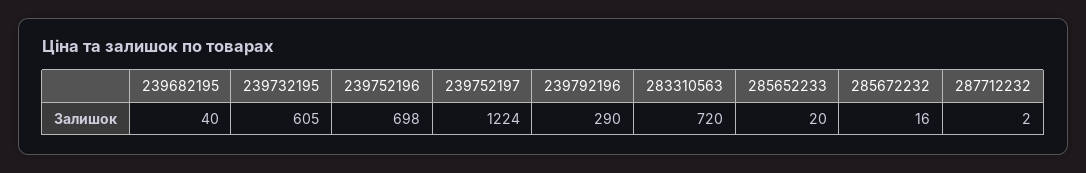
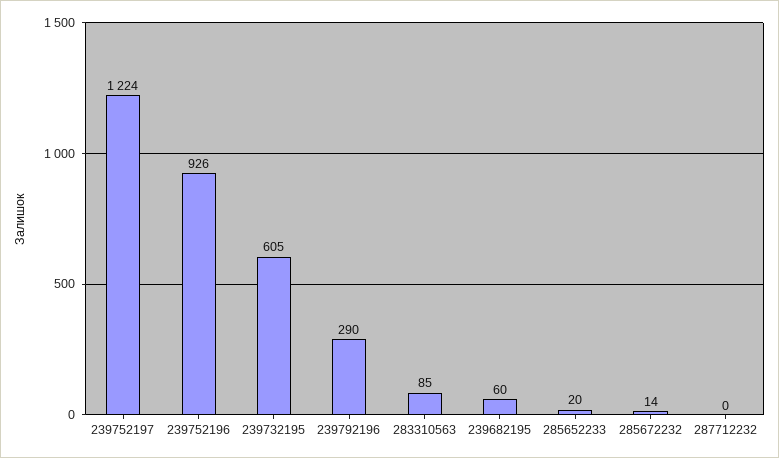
  {
-   "239682195": 40,
+   "239682195": 60,
    "239732195": 605,
-   "239752196": 698,
+   "239752196": 926,
    "239752197": 1224,
    "239792196": 290,
-   "283310563": 720,
+   "283310563": 85,
    "285652233": 20,
-   "285672232": 16,
+   "285672232": 14,
-   "287712232": 2
+   "287712232": 0
  }

